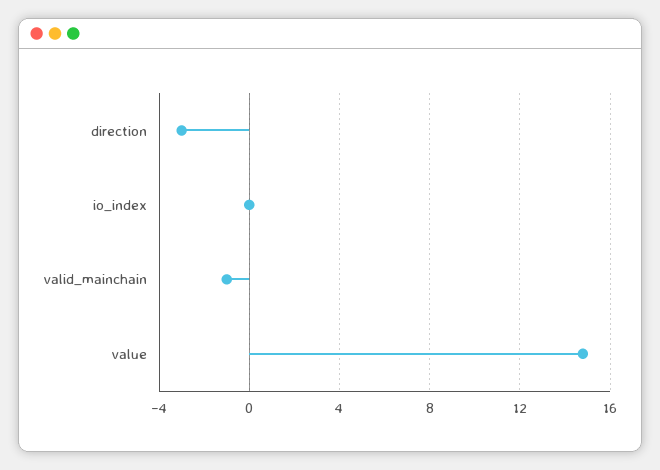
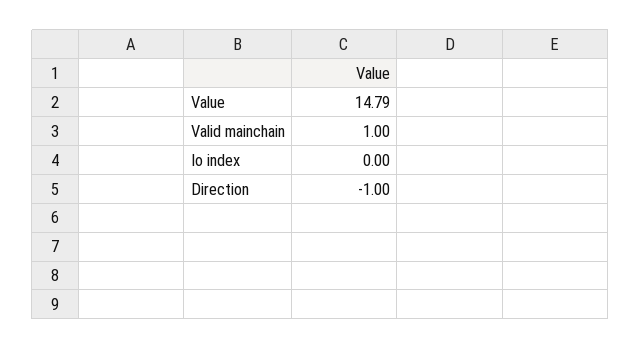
  {
-   "direction": -3,
+   "direction": -1,
    "io_index": 0,
-   "valid_mainchain": -1,
+   "valid_mainchain": 1,
    "value": 14.79
  }

